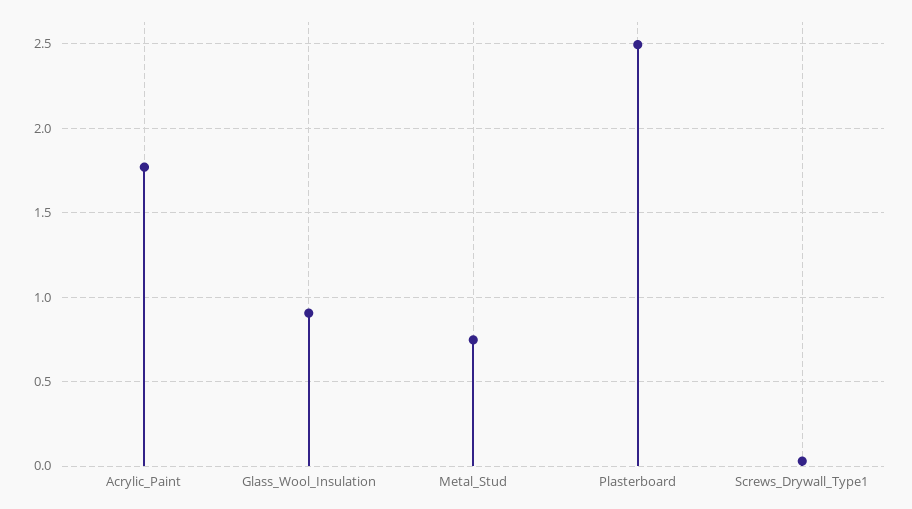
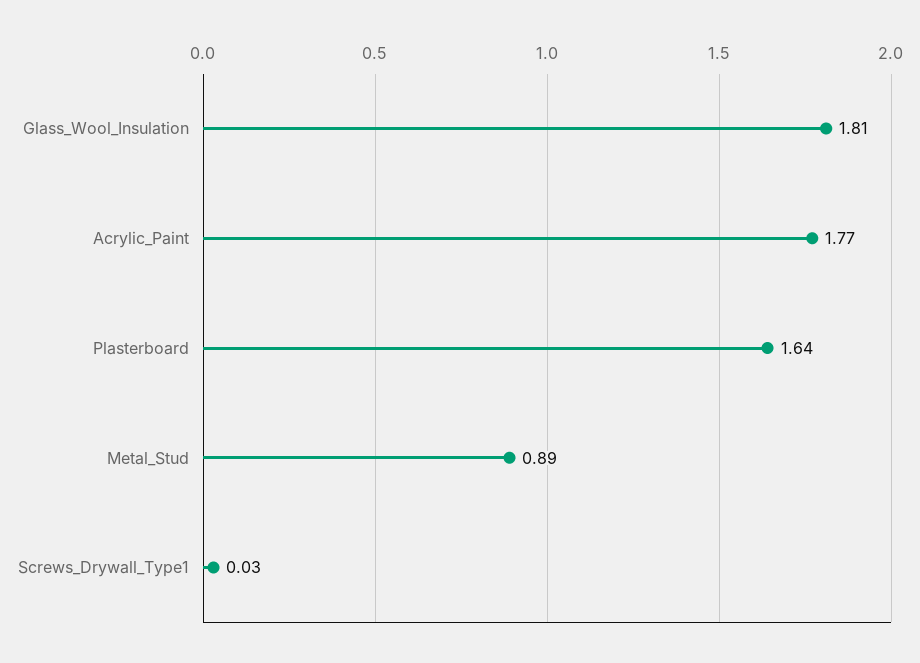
  {
    "Acrylic_Paint": 1.77,
-   "Glass_Wool_Insulation": 0.9,
+   "Glass_Wool_Insulation": 1.81,
-   "Metal_Stud": 0.75,
+   "Metal_Stud": 0.89,
-   "Plasterboard": 2.5,
+   "Plasterboard": 1.64,
    "Screws_Drywall_Type1": 0.03
  }

